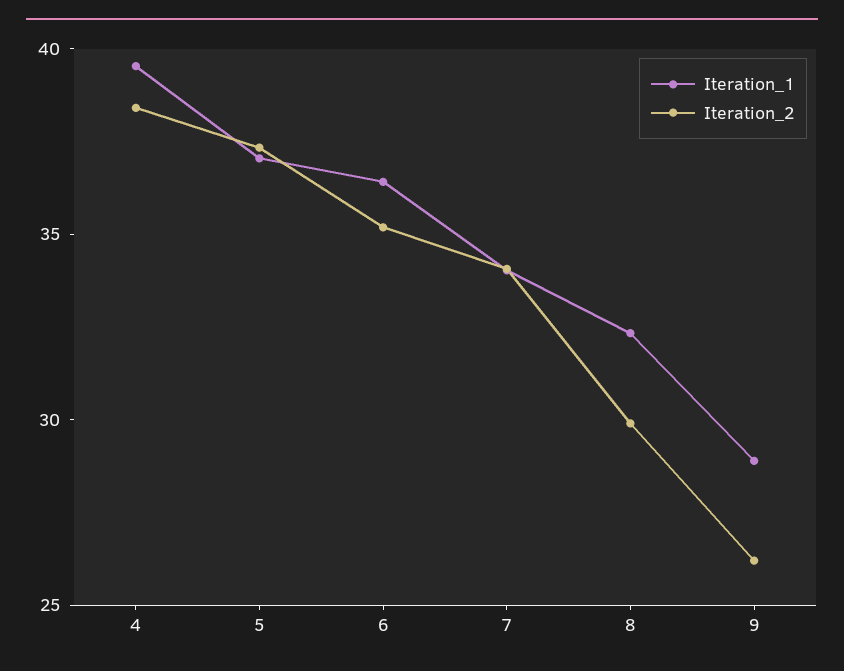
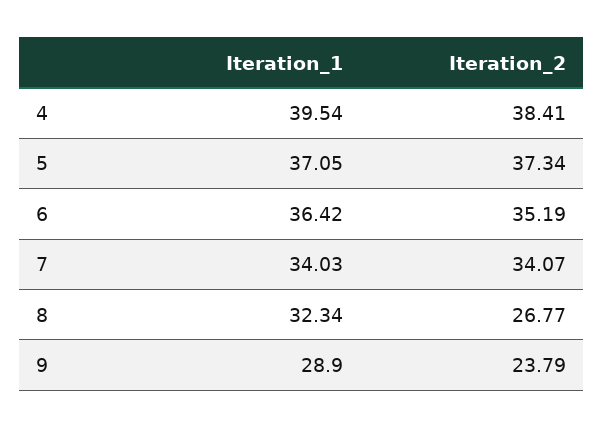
  {
    "Iteration_1": {
      "4": 39.54,
      "5": 37.05,
      "6": 36.42,
      "7": 34.03,
      "8": 32.34,
      "9": 28.9
    },
    "Iteration_2": {
      "4": 38.41,
      "5": 37.34,
      "6": 35.19,
      "7": 34.07,
-     "8": 30,
+     "8": 26.77,
-     "9": 26
+     "9": 23.79
    }
  }

